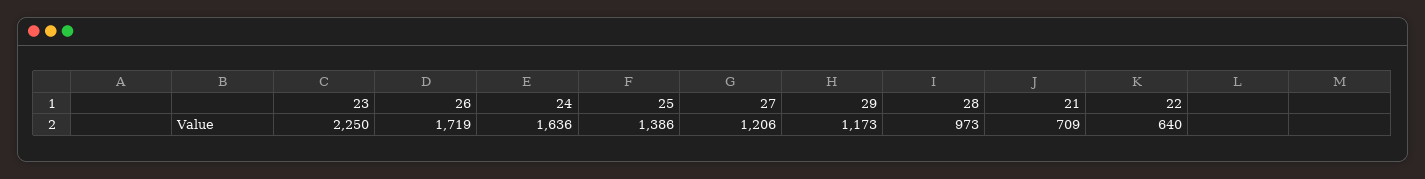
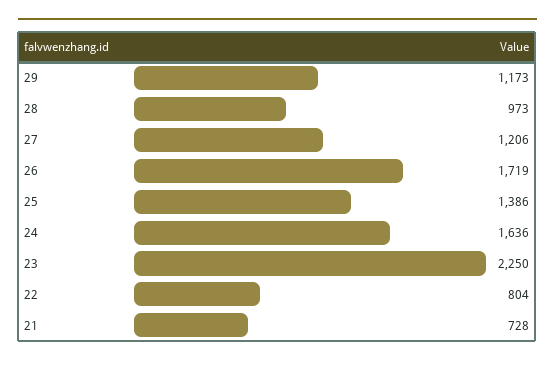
  {
    "23": 2250,
    "26": 1719,
    "24": 1636,
    "25": 1386,
    "27": 1206,
    "29": 1173,
    "28": 973,
-   "21": 709,
+   "21": 728,
-   "22": 640
+   "22": 804
  }

